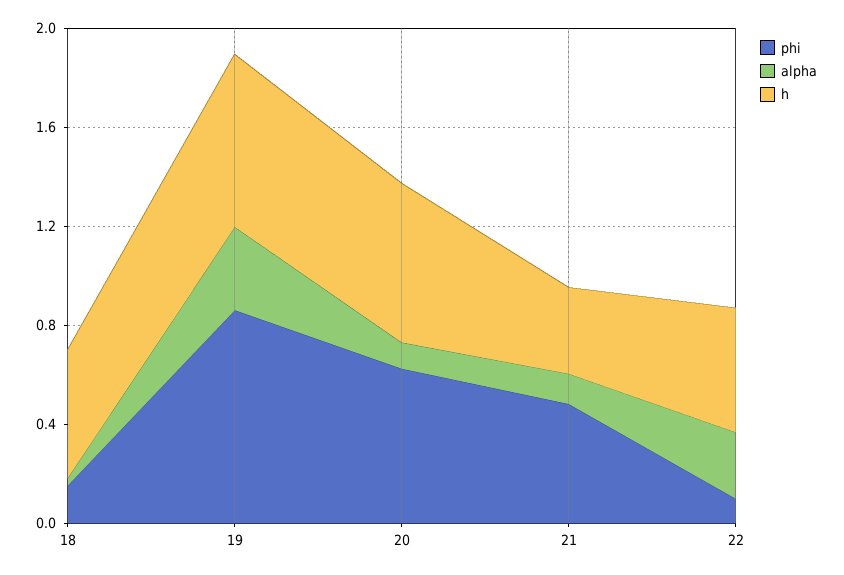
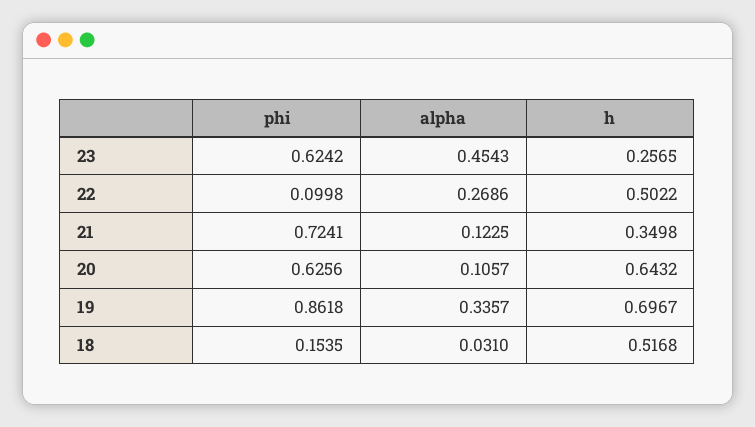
  {
    "phi": {
      "18": 0.1535,
      "19": 0.8618,
      "20": 0.6256,
-     "21": 0.5,
+     "21": 0.7241,
-     "22": 0.0998
+     "22": 0.0998,
+     "23": 0.6242
    },
    "alpha": {
      "18": 0.031,
      "19": 0.3357,
      "20": 0.1057,
      "21": 0.1225,
-     "22": 0.2686
+     "22": 0.2686,
+     "23": 0.4543
    },
    "h": {
      "18": 0.5168,
      "19": 0.6967,
      "20": 0.6432,
      "21": 0.3498,
-     "22": 0.5022
+     "22": 0.5022,
+     "23": 0.2565
    }
  }

